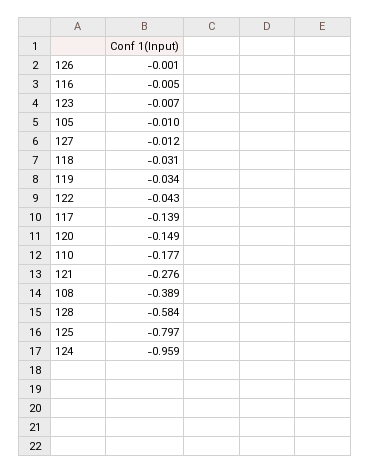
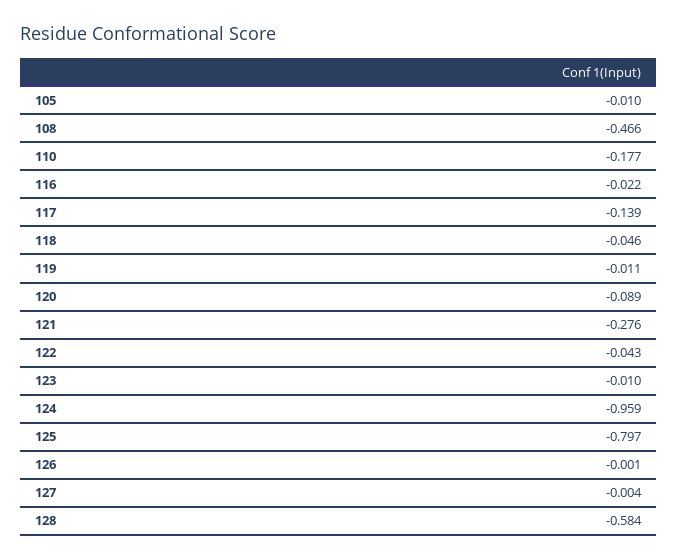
  {
    "126": -0.001,
-   "116": -0.005,
+   "116": -0.022,
-   "123": -0.007,
+   "123": -0.01,
    "105": -0.01,
-   "127": -0.012,
+   "127": -0.004,
-   "118": -0.031,
+   "118": -0.046,
-   "119": -0.034,
+   "119": -0.011,
    "122": -0.043,
    "117": -0.139,
-   "120": -0.149,
+   "120": -0.089,
    "110": -0.177,
    "121": -0.276,
-   "108": -0.389,
+   "108": -0.466,
    "128": -0.584,
    "125": -0.797,
    "124": -0.959
  }

